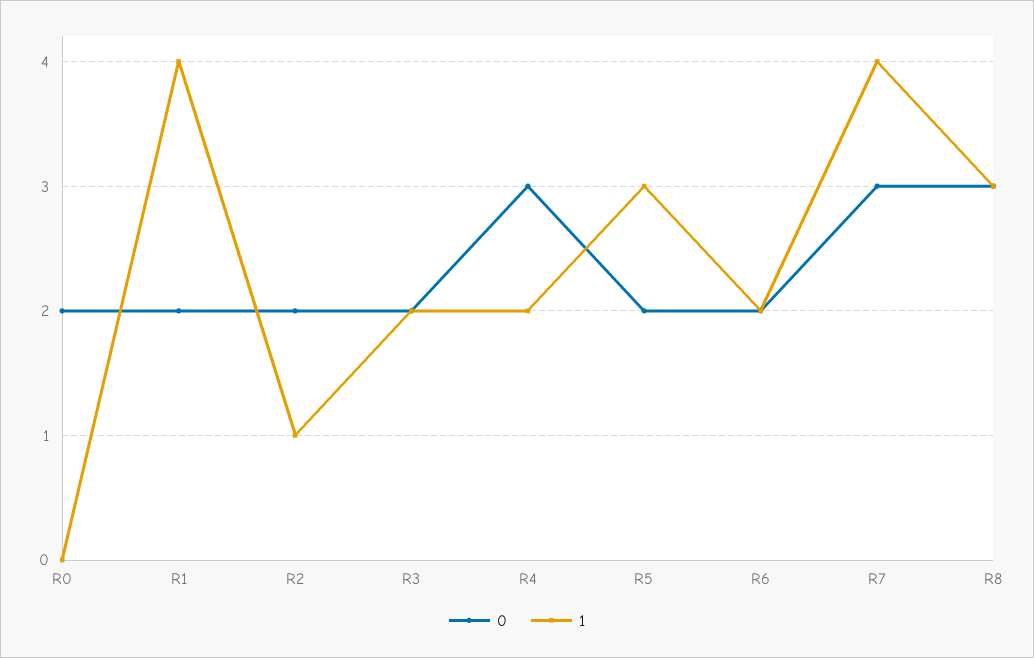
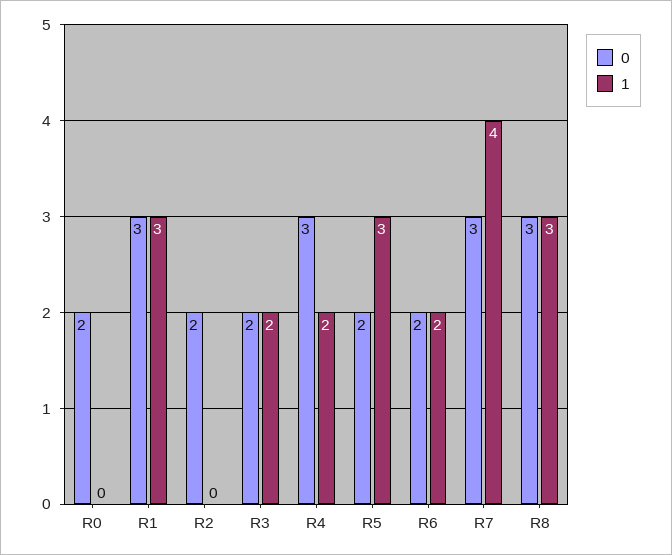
  {
    "0": {
      "R0": 2,
-     "R1": 2,
+     "R1": 3,
      "R2": 2,
      "R3": 2,
      "R4": 3,
      "R5": 2,
      "R6": 2,
      "R7": 3,
      "R8": 3
    },
    "1": {
      "R0": 0,
-     "R1": 4,
+     "R1": 3,
-     "R2": 1,
+     "R2": 0,
      "R3": 2,
      "R4": 2,
      "R5": 3,
      "R6": 2,
      "R7": 4,
      "R8": 3
    }
  }

